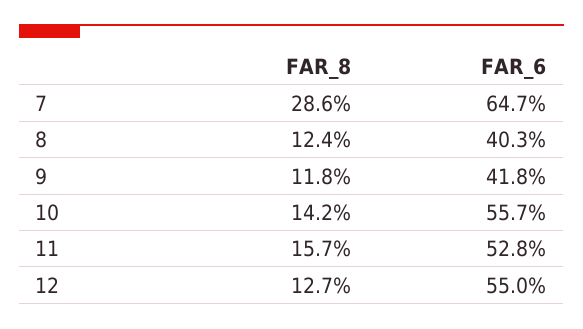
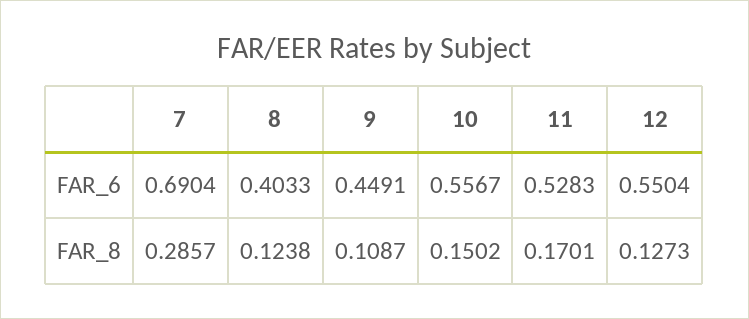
  {
    "FAR_8": {
      "7": 0.2857,
      "8": 0.1238,
-     "9": 0.118,
+     "9": 0.1087,
-     "10": 0.142,
+     "10": 0.1502,
-     "11": 0.157,
+     "11": 0.1701,
      "12": 0.1273
    },
    "FAR_6": {
-     "7": 0.647,
+     "7": 0.6904,
      "8": 0.4033,
-     "9": 0.418,
+     "9": 0.4491,
      "10": 0.5567,
      "11": 0.5283,
      "12": 0.5504
    }
  }

